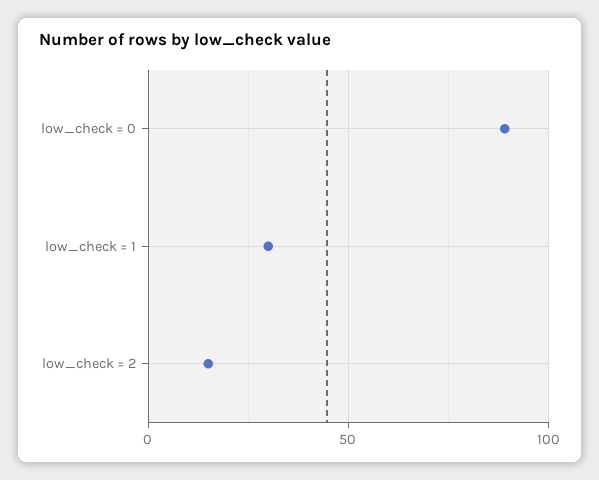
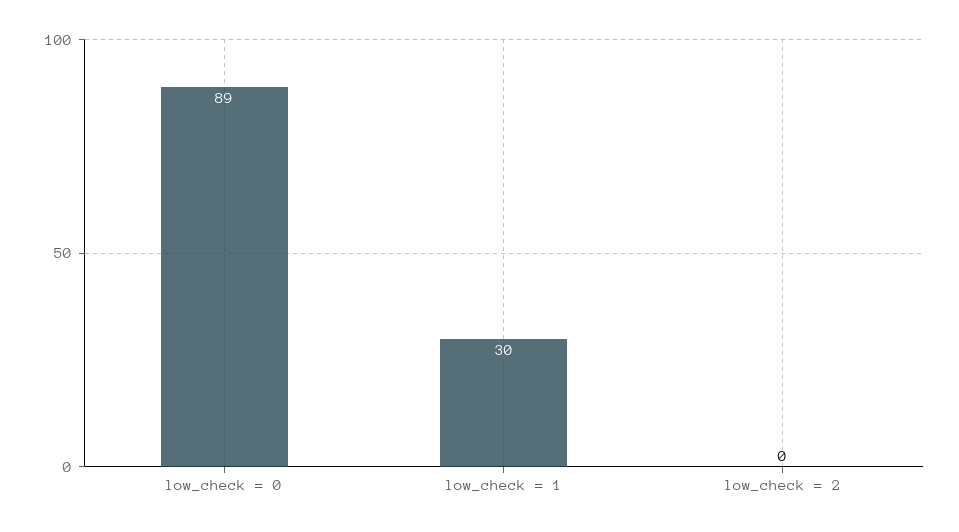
  {
    "low_check = 0": 89,
    "low_check = 1": 30,
-   "low_check = 2": 15
+   "low_check = 2": 0
  }

